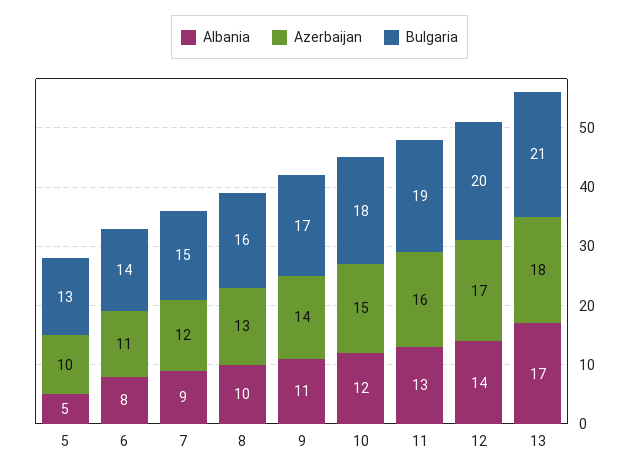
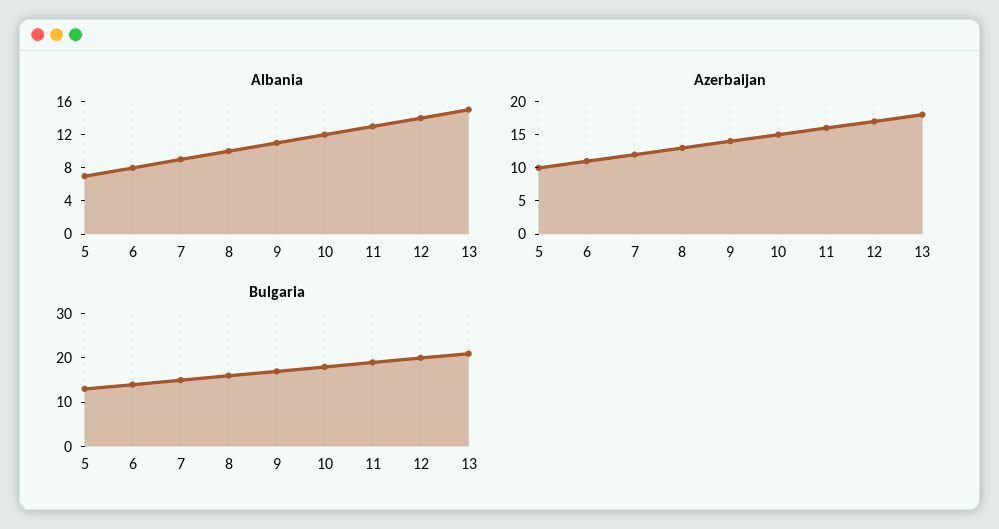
  {
    "Albania": {
-     "5": 5,
+     "5": 7,
      "6": 8,
      "7": 9,
      "8": 10,
      "9": 11,
      "10": 12,
      "11": 13,
      "12": 14,
-     "13": 17
+     "13": 15
    },
    "Azerbaijan": {
      "5": 10,
      "6": 11,
      "7": 12,
      "8": 13,
      "9": 14,
      "10": 15,
      "11": 16,
      "12": 17,
      "13": 18
    },
    "Bulgaria": {
      "5": 13,
      "6": 14,
      "7": 15,
      "8": 16,
      "9": 17,
      "10": 18,
      "11": 19,
      "12": 20,
      "13": 21
    }
  }

